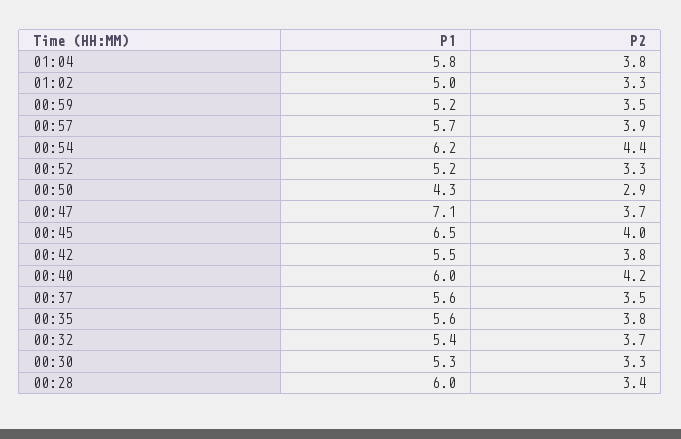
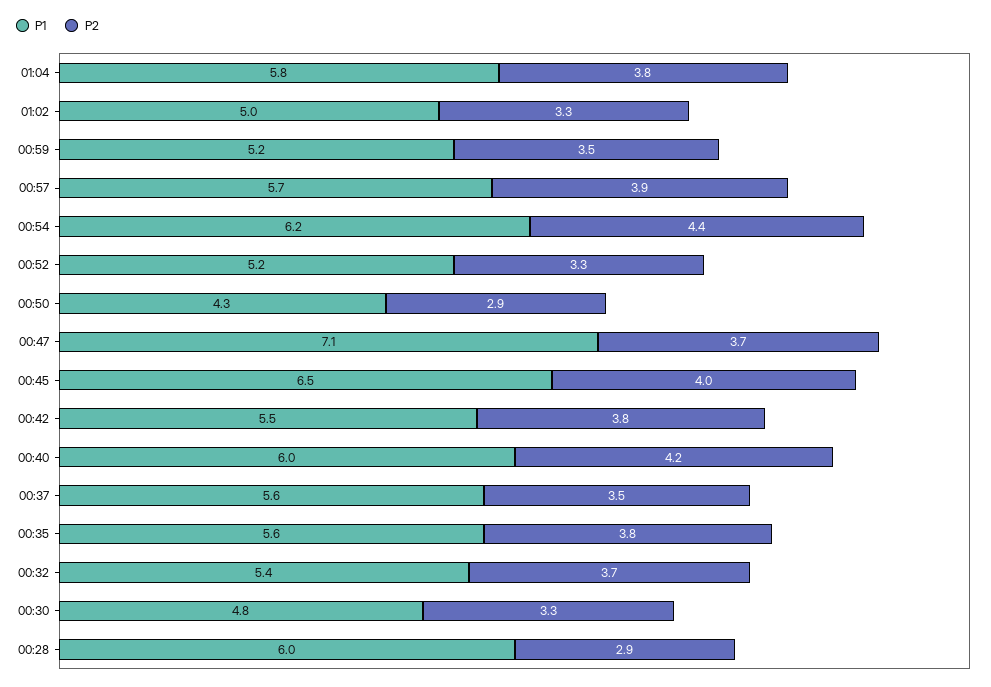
  {
    "P1": {
      "01:04": 5.8,
      "01:02": 5,
      "00:59": 5.2,
      "00:57": 5.7,
      "00:54": 6.2,
      "00:52": 5.2,
      "00:50": 4.3,
      "00:47": 7.1,
      "00:45": 6.5,
      "00:42": 5.5,
      "00:40": 6,
      "00:37": 5.6,
      "00:35": 5.6,
      "00:32": 5.4,
-     "00:30": 5.3,
+     "00:30": 4.8,
      "00:28": 6
    },
    "P2": {
      "01:04": 3.8,
      "01:02": 3.3,
      "00:59": 3.5,
      "00:57": 3.9,
      "00:54": 4.4,
      "00:52": 3.3,
      "00:50": 2.9,
      "00:47": 3.7,
      "00:45": 4,
      "00:42": 3.8,
      "00:40": 4.2,
      "00:37": 3.5,
      "00:35": 3.8,
      "00:32": 3.7,
      "00:30": 3.3,
-     "00:28": 3.4
+     "00:28": 2.9
    }
  }

